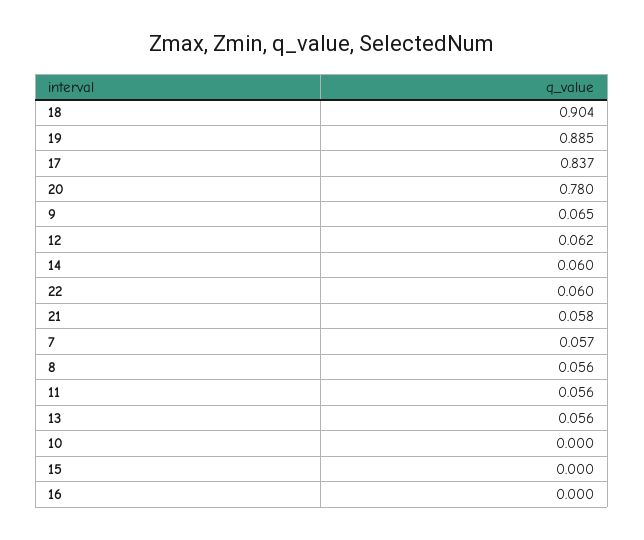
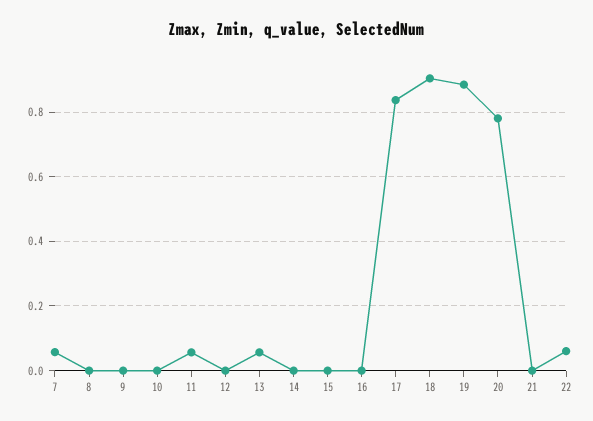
  {
    "18": 0.904,
    "19": 0.885,
    "17": 0.837,
    "20": 0.78,
-   "9": 0.065,
+   "9": 0,
-   "12": 0.062,
+   "12": 0,
-   "14": 0.06,
+   "14": 0,
    "22": 0.06,
-   "21": 0.058,
+   "21": 0,
    "7": 0.057,
-   "8": 0.056,
+   "8": 0,
    "11": 0.056,
    "13": 0.056,
    "10": 0,
    "15": 0,
    "16": 0
  }

